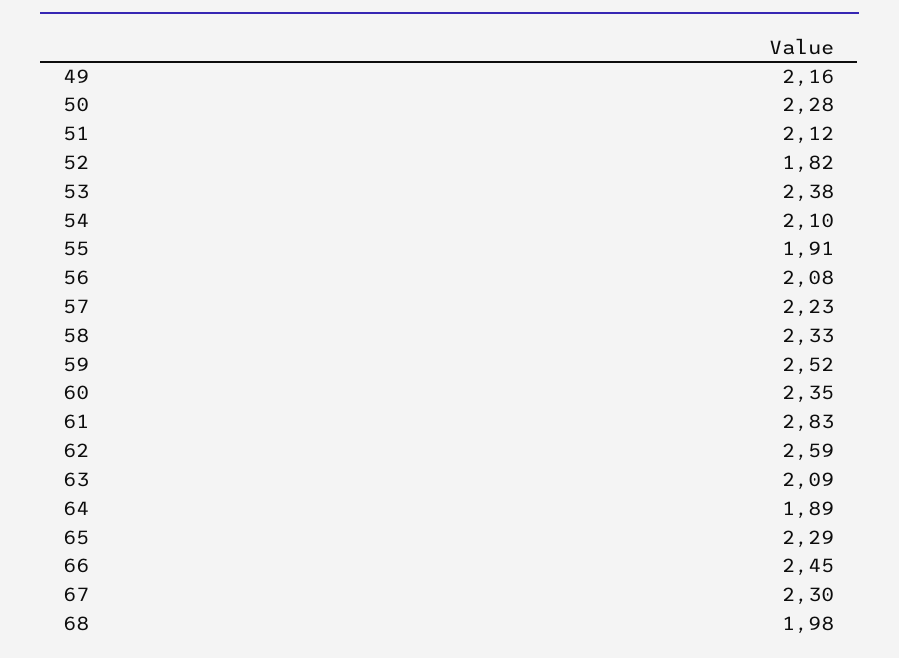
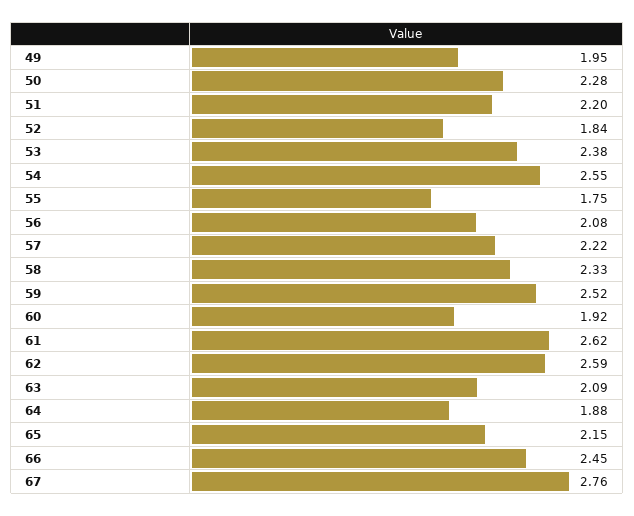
  {
-   "49": 2.16,
+   "49": 1.95,
    "50": 2.28,
-   "51": 2.12,
+   "51": 2.2,
-   "52": 1.82,
+   "52": 1.84,
    "53": 2.38,
-   "54": 2.1,
+   "54": 2.55,
-   "55": 1.91,
+   "55": 1.75,
    "56": 2.08,
-   "57": 2.23,
+   "57": 2.22,
    "58": 2.33,
    "59": 2.52,
-   "60": 2.35,
+   "60": 1.92,
-   "61": 2.83,
+   "61": 2.62,
    "62": 2.59,
    "63": 2.09,
-   "64": 1.89,
+   "64": 1.88,
-   "65": 2.29,
+   "65": 2.15,
    "66": 2.45,
-   "67": 2.3,
+   "67": 2.76
-   "68": 1.98
  }

